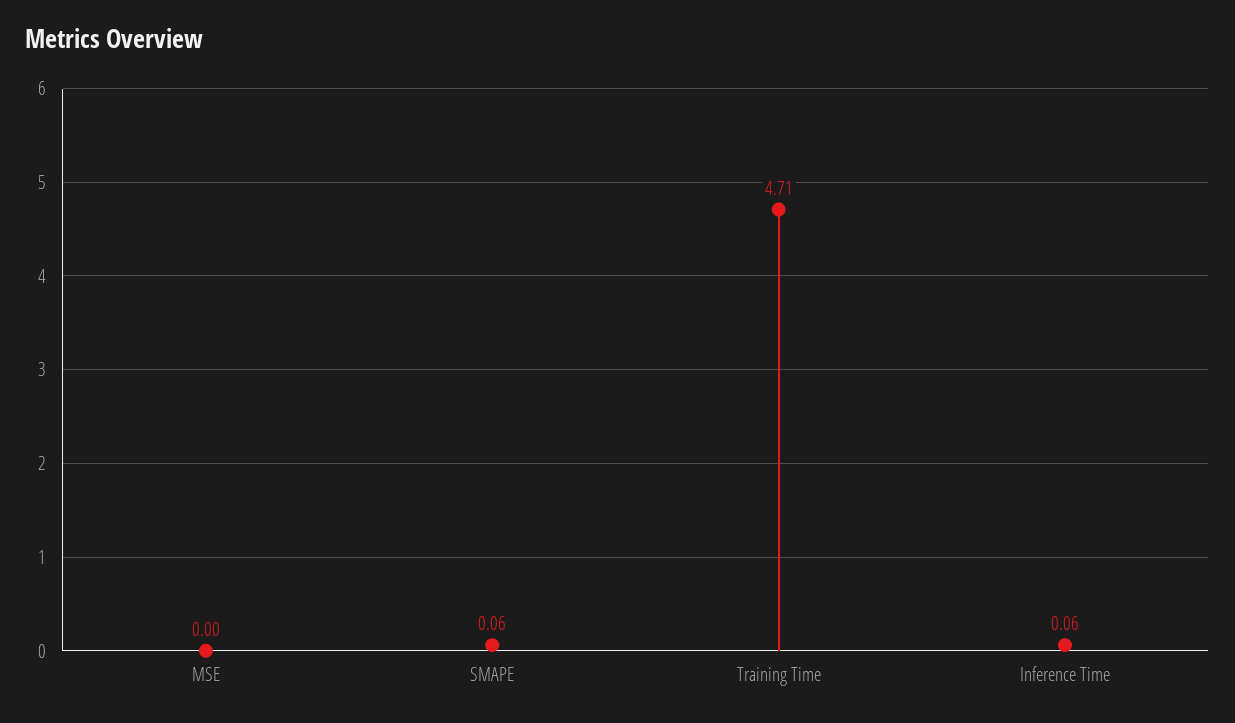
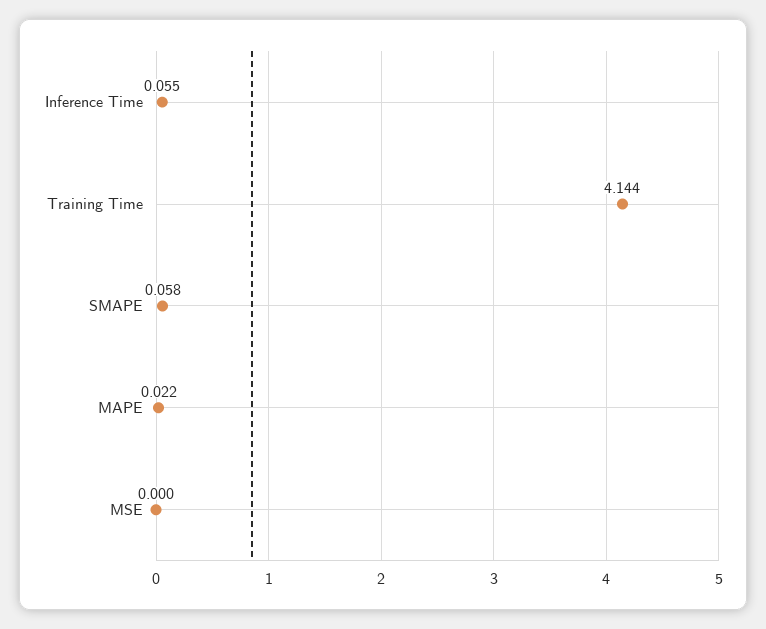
  {
    "MSE": 0,
    "SMAPE": 0.058,
-   "Training Time": 4.71,
+   "Training Time": 4.144,
-   "Inference Time": 0.055
+   "Inference Time": 0.055,
+   "MAPE": 0.022
  }

